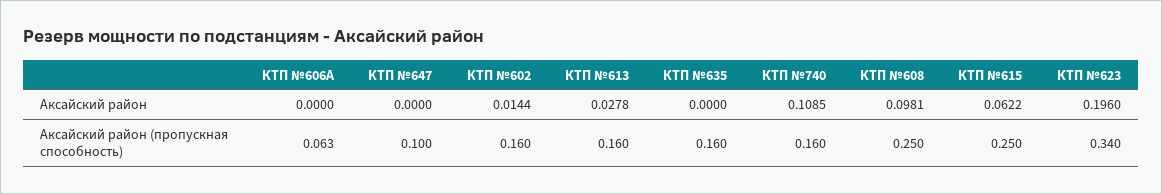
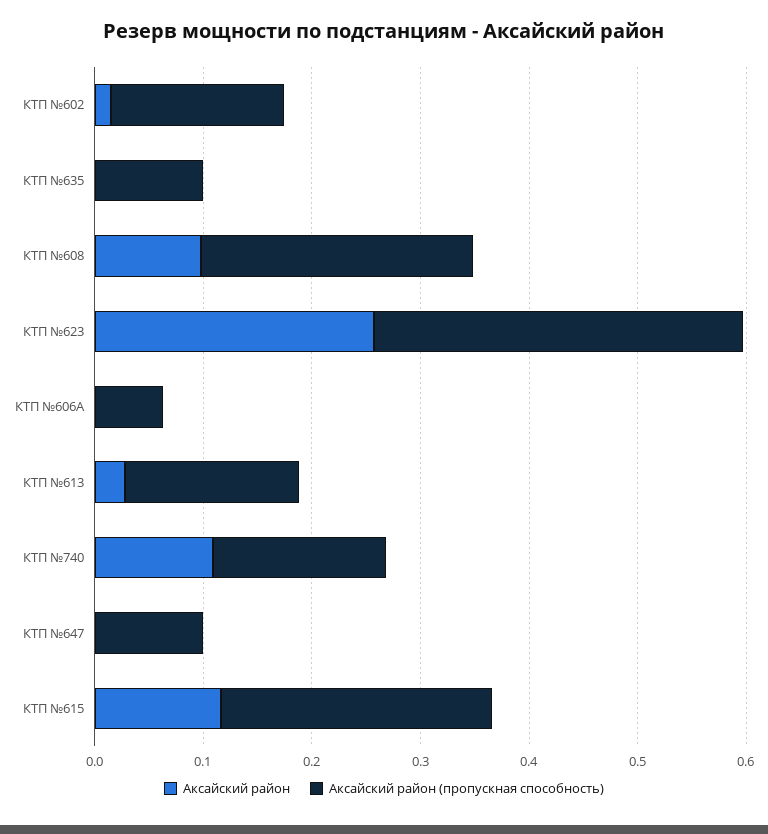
  {
    "Аксайский район": {
      "КТП №606А": 0,
      "КТП №647": 0,
      "КТП №602": 0.0144,
      "КТП №613": 0.0278,
      "КТП №635": 0,
      "КТП №740": 0.1085,
      "КТП №608": 0.0981,
-     "КТП №615": 0.0622,
+     "КТП №615": 0.12,
-     "КТП №623": 0.196
+     "КТП №623": 0.26
    },
    "Аксайский район (пропускная способность)": {
      "КТП №606А": 0.063,
      "КТП №647": 0.1,
      "КТП №602": 0.16,
      "КТП №613": 0.16,
-     "КТП №635": 0.16,
+     "КТП №635": 0.1,
      "КТП №740": 0.16,
      "КТП №608": 0.25,
      "КТП №615": 0.25,
      "КТП №623": 0.34
    }
  }

